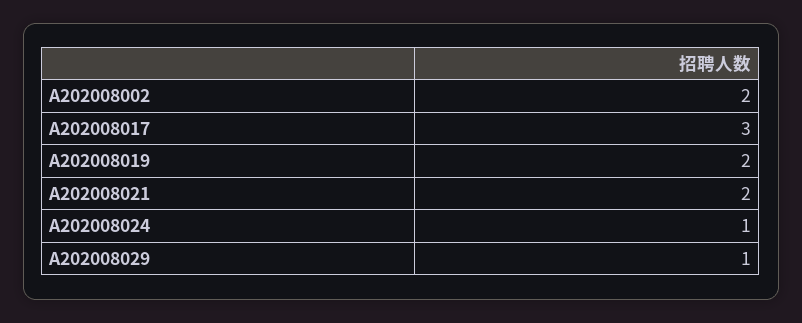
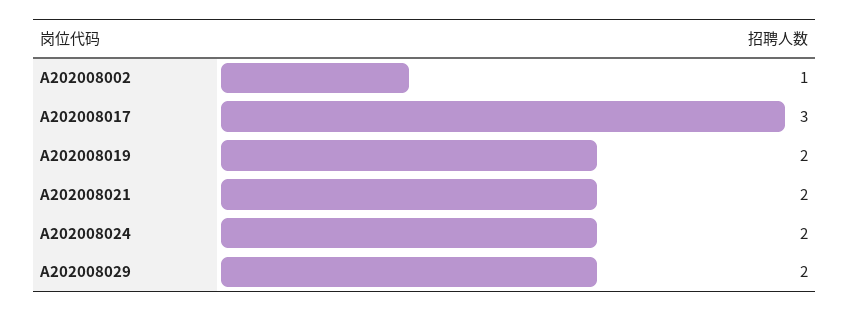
  {
-   "A202008002": 2,
+   "A202008002": 1,
    "A202008017": 3,
    "A202008019": 2,
    "A202008021": 2,
-   "A202008024": 1,
+   "A202008024": 2,
-   "A202008029": 1
+   "A202008029": 2
  }

